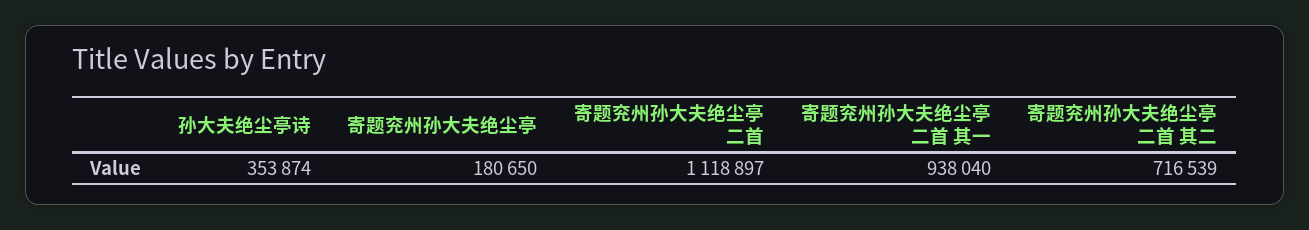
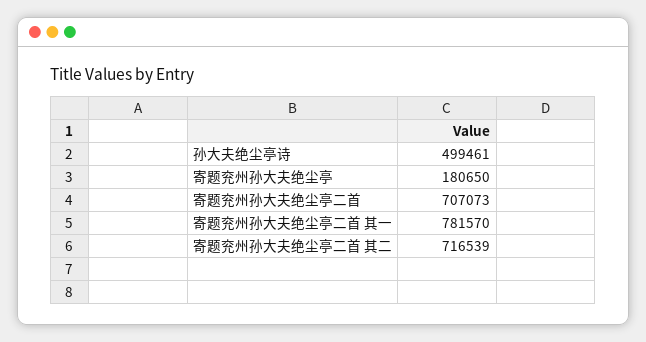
  {
-   "孙大夫绝尘亭诗": 353874,
+   "孙大夫绝尘亭诗": 499461,
    "寄题兖州孙大夫绝尘亭": 180650,
-   "寄题兖州孙大夫绝尘亭二首": 1118897,
+   "寄题兖州孙大夫绝尘亭二首": 707073,
-   "寄题兖州孙大夫绝尘亭二首 其一": 938040,
+   "寄题兖州孙大夫绝尘亭二首 其一": 781570,
    "寄题兖州孙大夫绝尘亭二首 其二": 716539
  }

